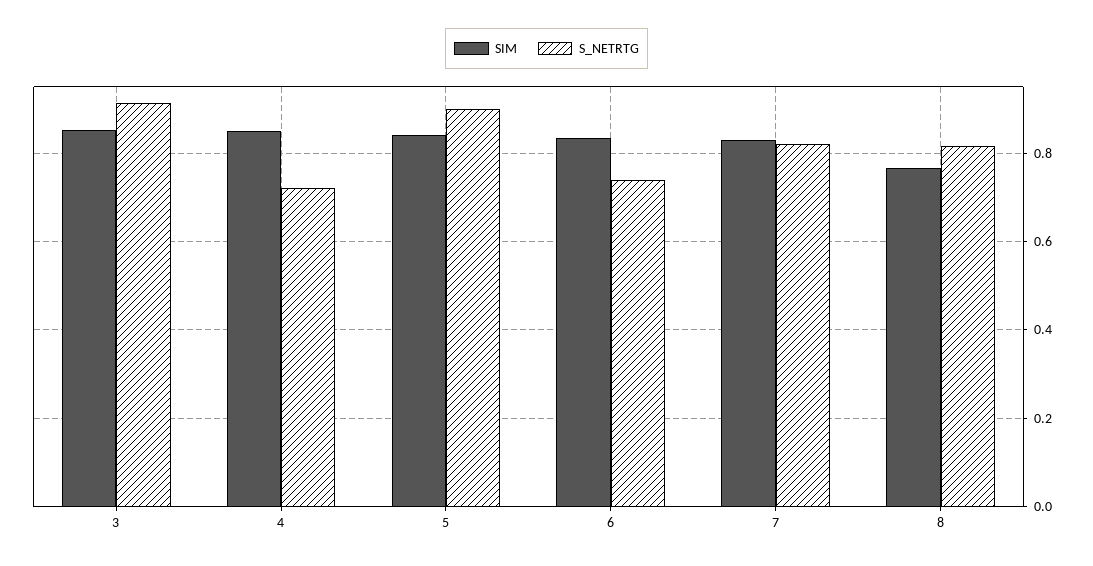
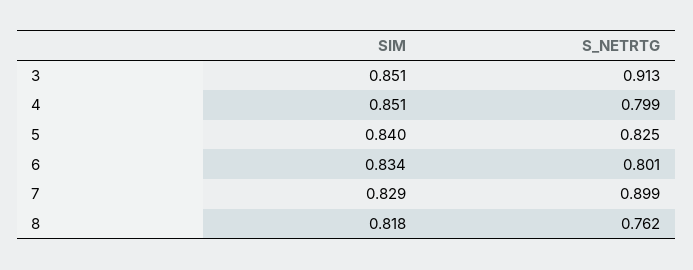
  {
    "SIM": {
      "3": 0.851,
      "4": 0.851,
      "5": 0.84,
      "6": 0.834,
      "7": 0.829,
-     "8": 0.76
+     "8": 0.818
    },
    "S_NETRTG": {
      "3": 0.913,
-     "4": 0.72,
+     "4": 0.799,
-     "5": 0.9,
+     "5": 0.825,
-     "6": 0.74,
+     "6": 0.801,
-     "7": 0.82,
+     "7": 0.899,
-     "8": 0.82
+     "8": 0.762
    }
  }

